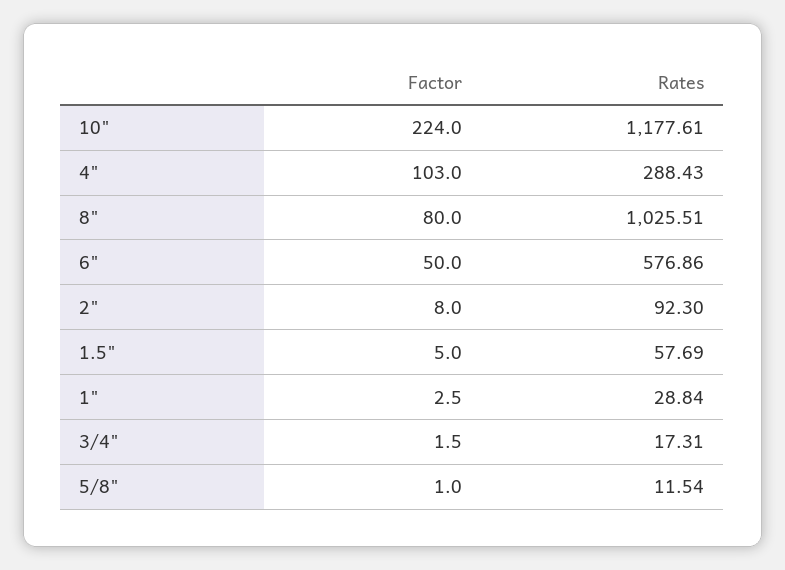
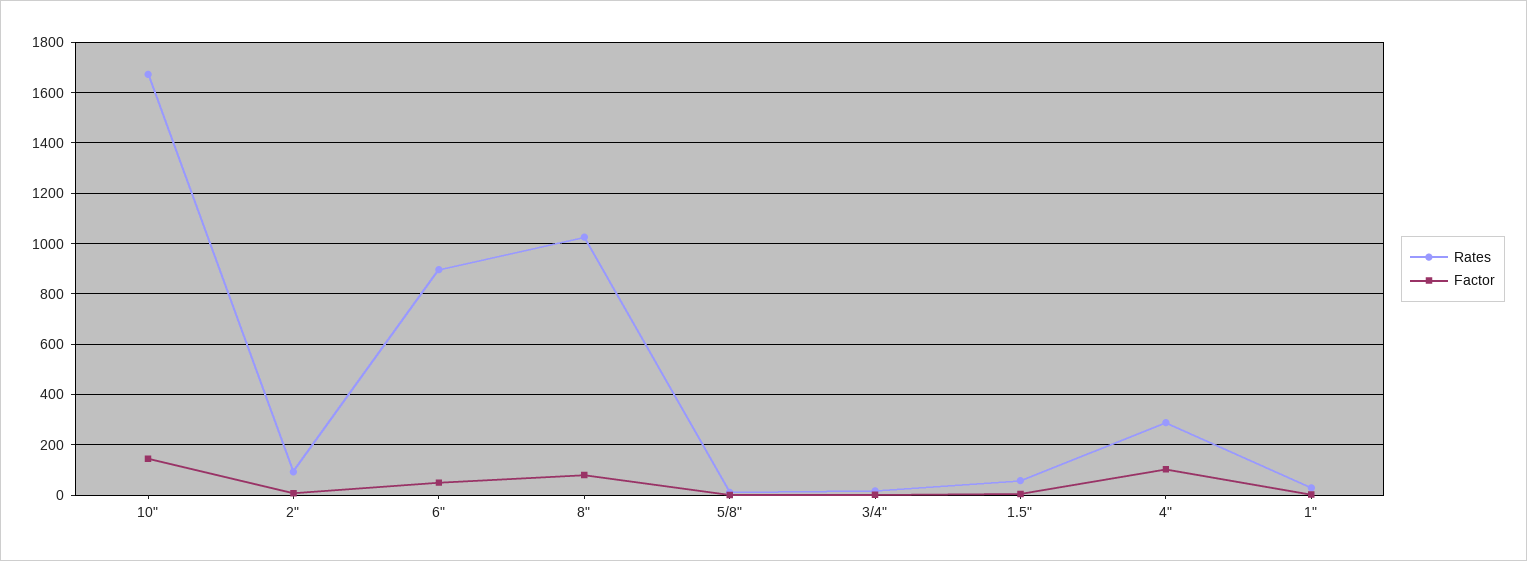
  {
    "Factor": {
-     "10\"": 224,
+     "10\"": 150,
      "4\"": 103,
      "8\"": 80,
      "6\"": 50,
      "2\"": 8,
      "1.5\"": 5,
      "1\"": 2.5,
      "3/4\"": 1.5,
      "5/8\"": 1
    },
    "Rates": {
-     "10\"": 1177.61,
+     "10\"": 1675,
      "4\"": 288.43,
      "8\"": 1025.51,
-     "6\"": 576.86,
+     "6\"": 900,
      "2\"": 92.3,
      "1.5\"": 57.69,
      "1\"": 28.84,
      "3/4\"": 17.31,
      "5/8\"": 11.54
    }
  }

